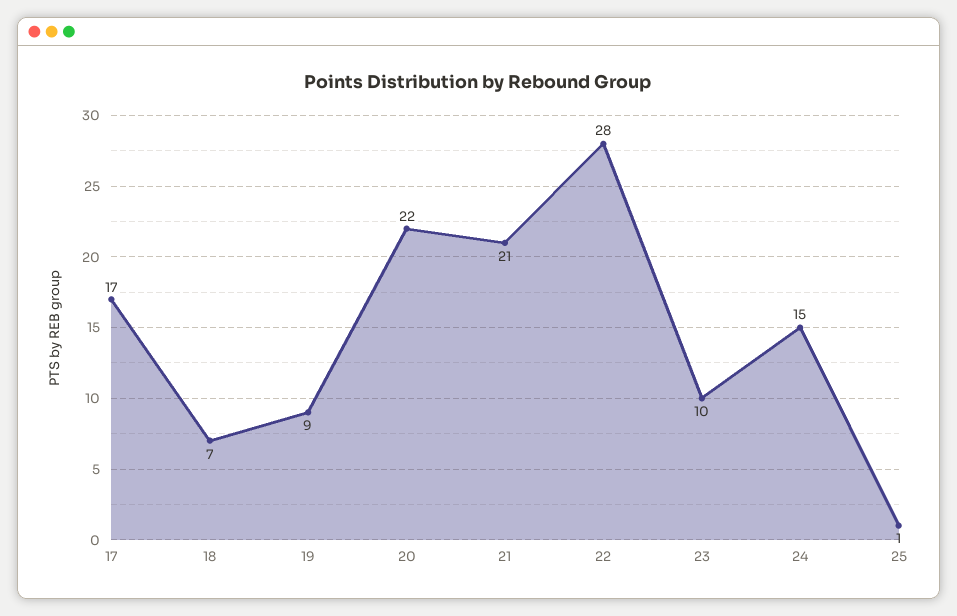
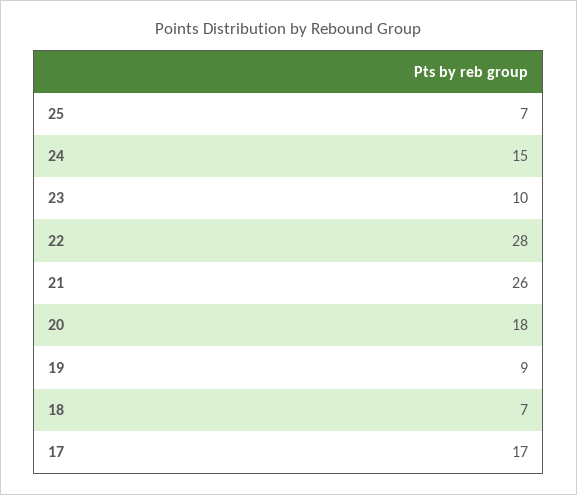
  {
    "17": 17,
    "18": 7,
    "19": 9,
-   "20": 22,
+   "20": 18,
-   "21": 21,
+   "21": 26,
    "22": 28,
    "23": 10,
    "24": 15,
-   "25": 1
+   "25": 7
  }

